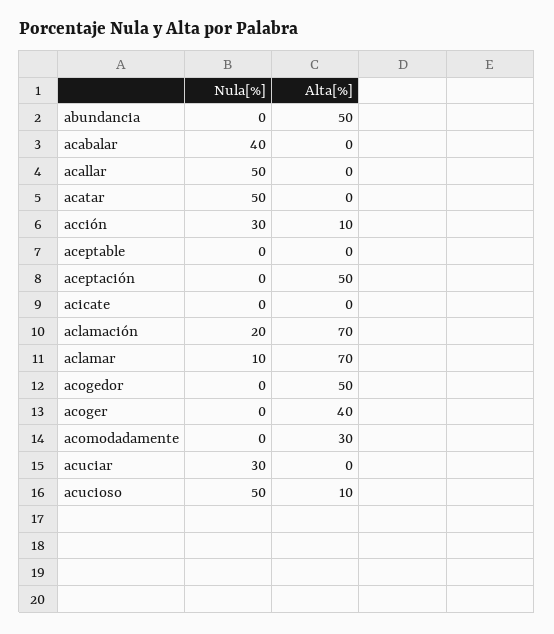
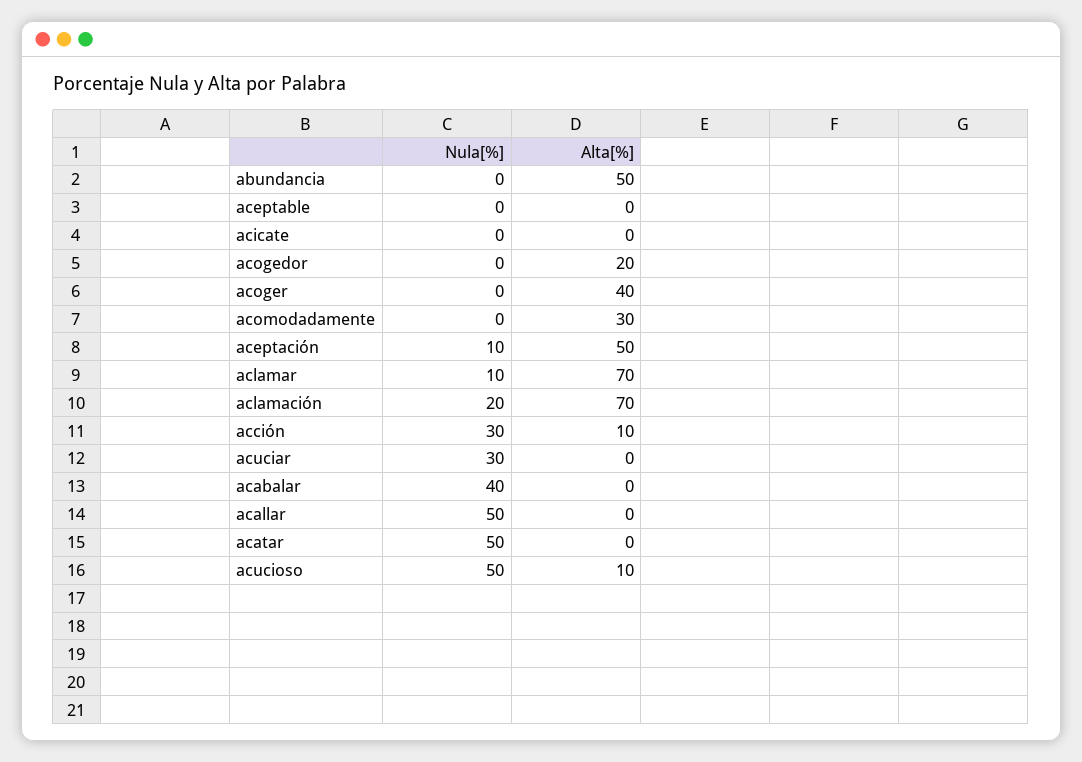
  {
    "Nula[%]": {
      "abundancia": 0,
      "acabalar": 40,
      "acallar": 50,
      "acatar": 50,
      "acción": 30,
      "aceptable": 0,
-     "aceptación": 0,
+     "aceptación": 10,
      "acicate": 0,
      "aclamación": 20,
      "aclamar": 10,
      "acogedor": 0,
      "acoger": 0,
      "acomodadamente": 0,
      "acuciar": 30,
      "acucioso": 50
    },
    "Alta[%]": {
      "abundancia": 50,
      "acabalar": 0,
      "acallar": 0,
      "acatar": 0,
      "acción": 10,
      "aceptable": 0,
      "aceptación": 50,
      "acicate": 0,
      "aclamación": 70,
      "aclamar": 70,
-     "acogedor": 50,
+     "acogedor": 20,
      "acoger": 40,
      "acomodadamente": 30,
      "acuciar": 0,
      "acucioso": 10
    }
  }

